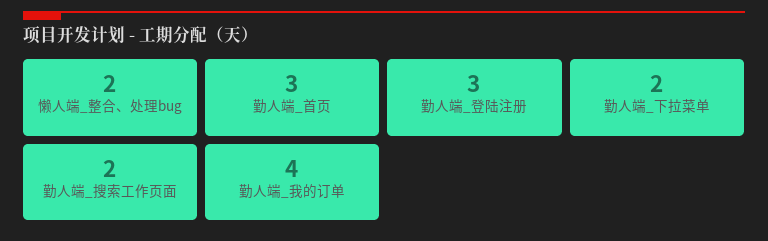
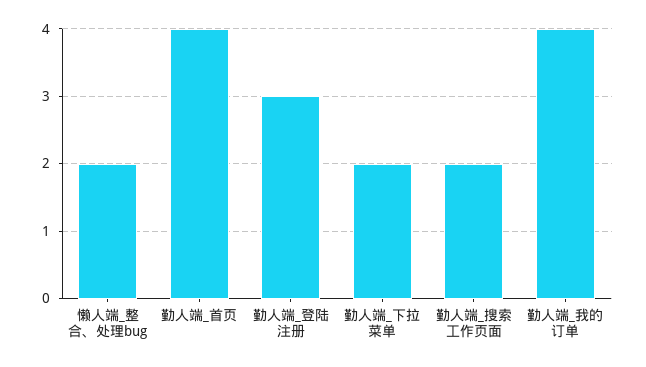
  {
    "懒人端_整合、处理bug": 2,
-   "勤人端_首页": 3,
+   "勤人端_首页": 4,
    "勤人端_登陆注册": 3,
    "勤人端_下拉菜单": 2,
    "勤人端_搜索工作页面": 2,
    "勤人端_我的订单": 4
  }

